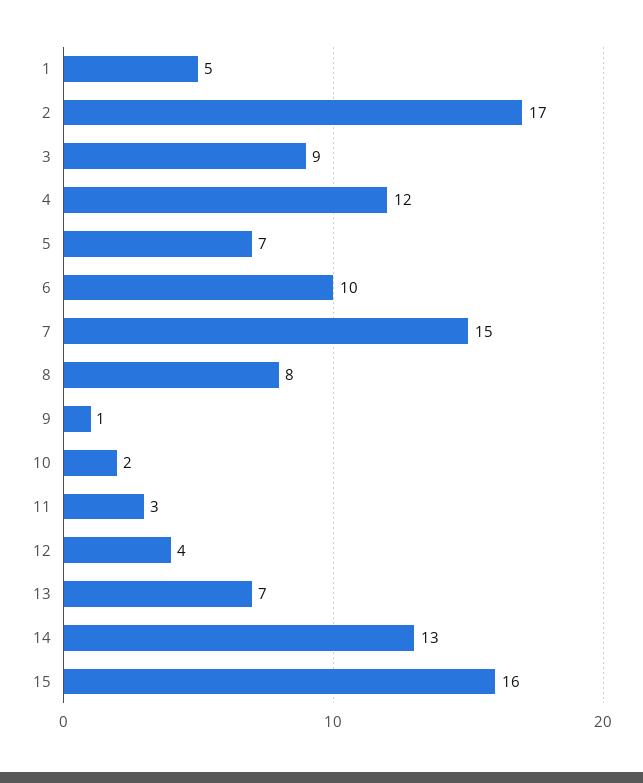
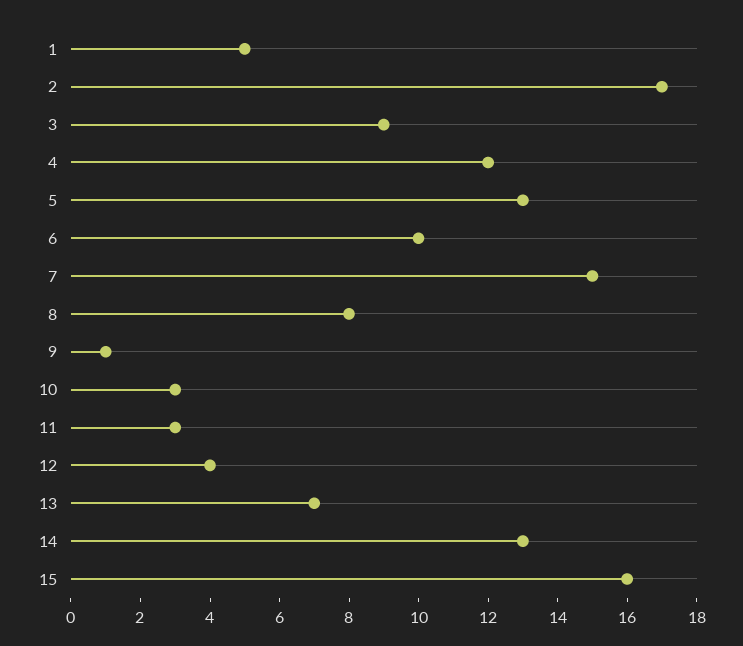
  {
    "1": 5,
    "2": 17,
    "3": 9,
    "4": 12,
-   "5": 7,
+   "5": 13,
    "6": 10,
    "7": 15,
    "8": 8,
    "9": 1,
-   "10": 2,
+   "10": 3,
    "11": 3,
    "12": 4,
    "13": 7,
    "14": 13,
    "15": 16
  }

